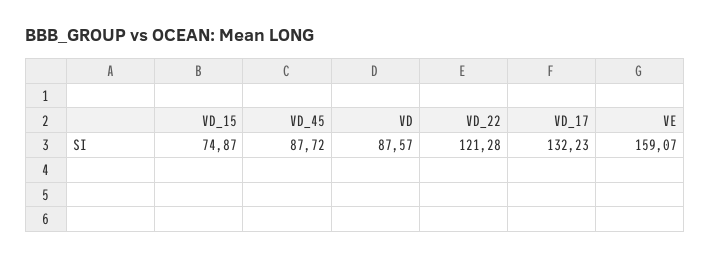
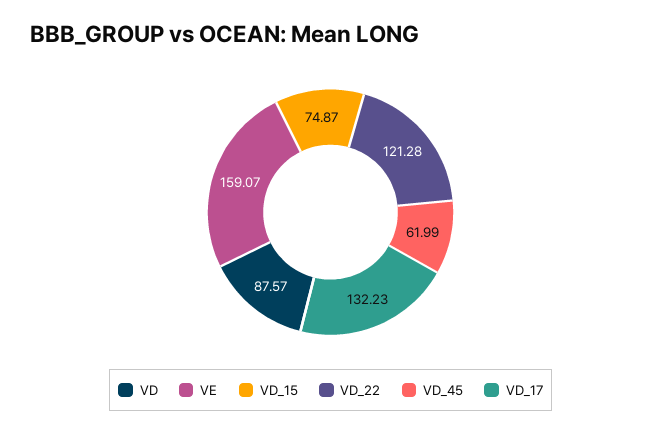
  {
    "VD_15": 74.87,
-   "VD_45": 87.72,
+   "VD_45": 61.99,
    "VD": 87.57,
    "VD_22": 121.28,
    "VD_17": 132.23,
    "VE": 159.07
  }

